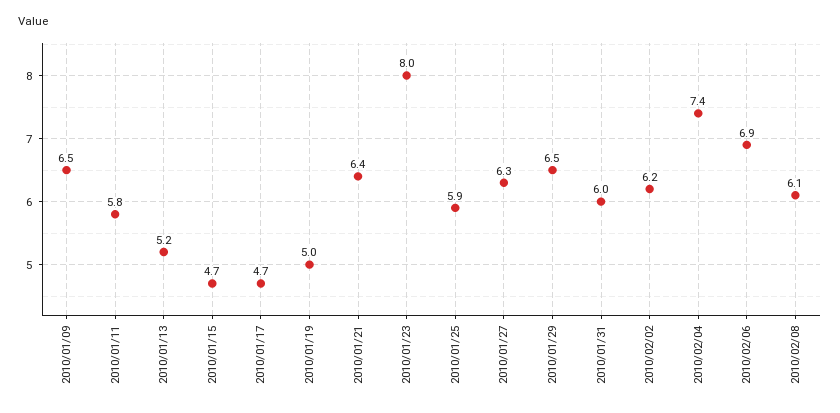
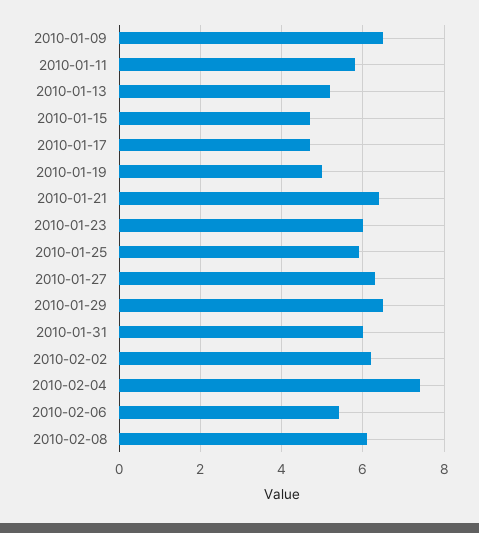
  {
    "2010/01/09": 6.5,
    "2010/01/11": 5.8,
    "2010/01/13": 5.2,
    "2010/01/15": 4.7,
    "2010/01/17": 4.7,
    "2010/01/19": 5,
    "2010/01/21": 6.4,
-   "2010/01/23": 8,
+   "2010/01/23": 6,
    "2010/01/25": 5.9,
    "2010/01/27": 6.3,
    "2010/01/29": 6.5,
    "2010/01/31": 6,
    "2010/02/02": 6.2,
    "2010/02/04": 7.4,
-   "2010/02/06": 6.9,
+   "2010/02/06": 5.5,
    "2010/02/08": 6.1
  }

